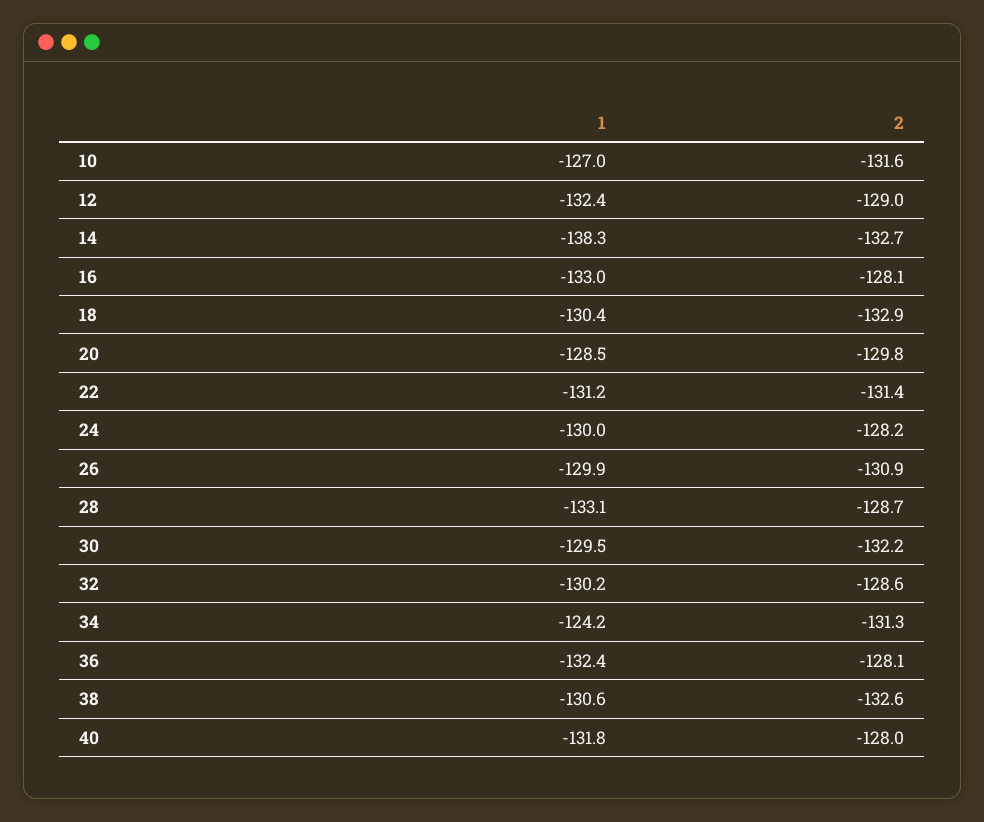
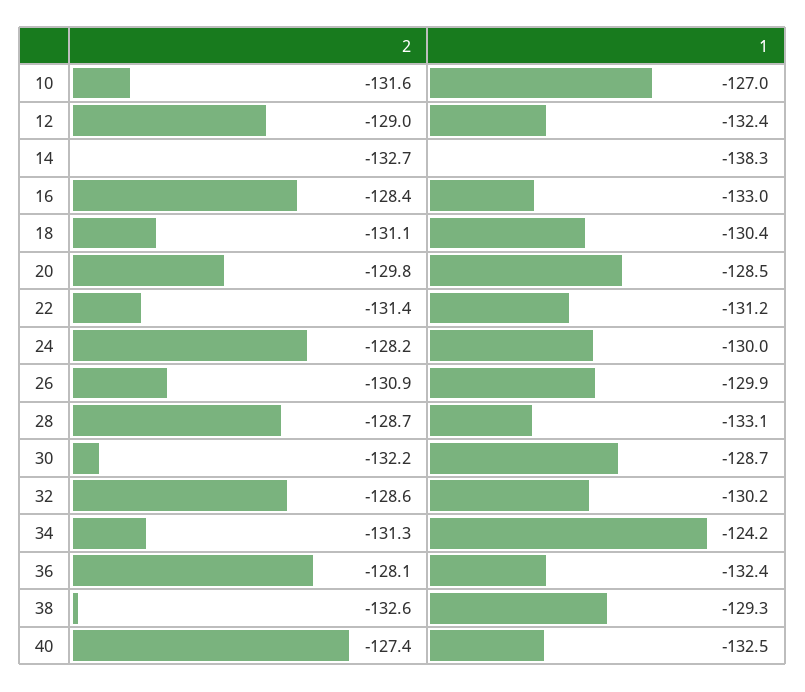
  {
    "1": {
      "10": -127,
      "12": -132.4,
      "14": -138.3,
      "16": -133,
      "18": -130.4,
      "20": -128.5,
      "22": -131.2,
      "24": -130,
      "26": -129.9,
      "28": -133.1,
-     "30": -129.5,
+     "30": -128.7,
      "32": -130.2,
      "34": -124.2,
      "36": -132.4,
-     "38": -130.6,
+     "38": -129.3,
-     "40": -131.8
+     "40": -132.5
    },
    "2": {
      "10": -131.6,
      "12": -129,
      "14": -132.7,
-     "16": -128.1,
+     "16": -128.4,
-     "18": -132.9,
+     "18": -131.1,
      "20": -129.8,
      "22": -131.4,
      "24": -128.2,
      "26": -130.9,
      "28": -128.7,
      "30": -132.2,
      "32": -128.6,
      "34": -131.3,
      "36": -128.1,
      "38": -132.6,
-     "40": -128
+     "40": -127.4
    }
  }

